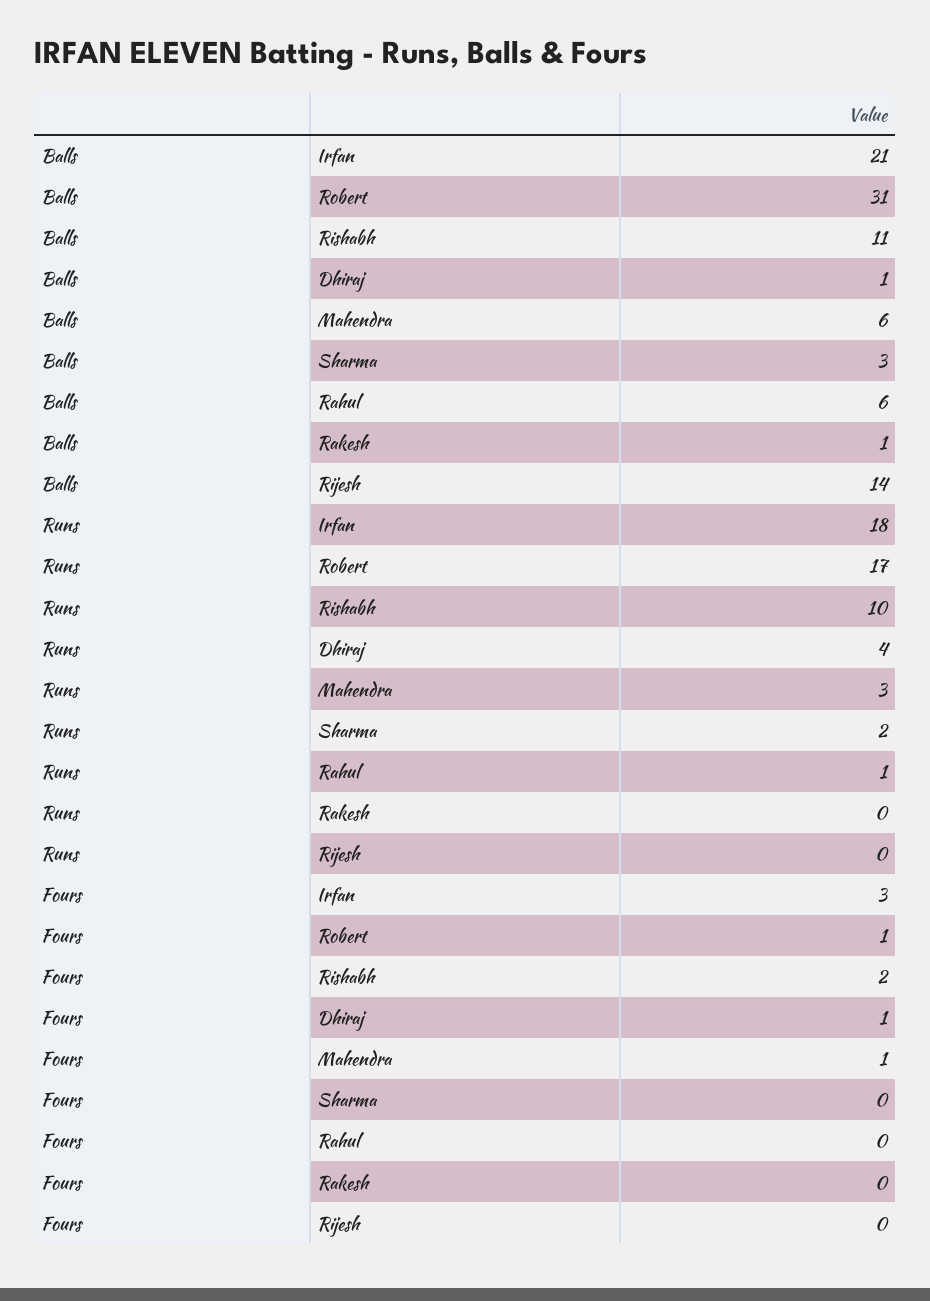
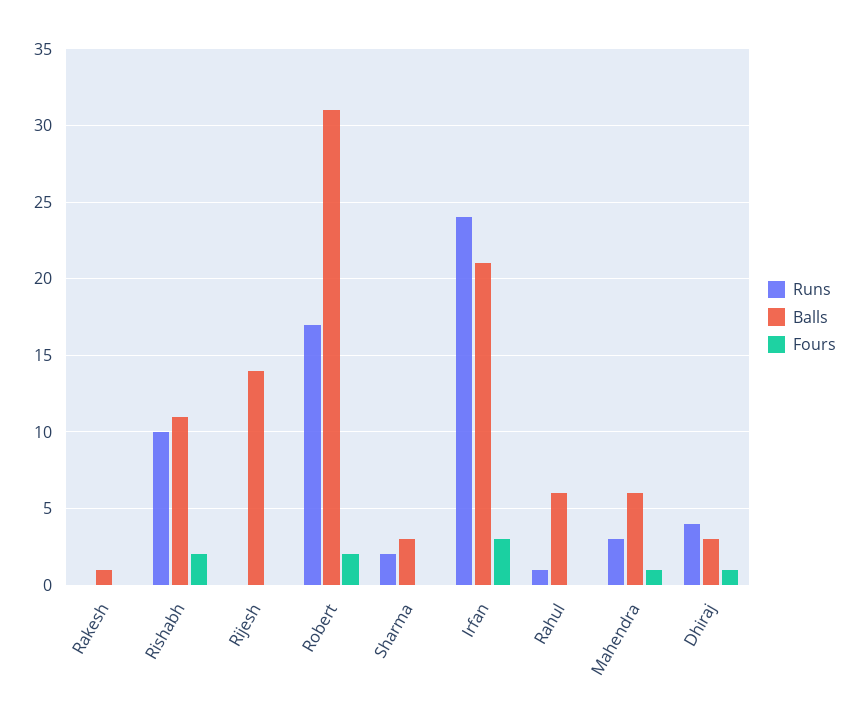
  {
    "Balls": {
      "Irfan": 21,
      "Robert": 31,
      "Rishabh": 11,
-     "Dhiraj": 1,
+     "Dhiraj": 3,
      "Mahendra": 6,
      "Sharma": 3,
      "Rahul": 6,
      "Rakesh": 1,
      "Rijesh": 14
    },
    "Runs": {
-     "Irfan": 18,
+     "Irfan": 24,
      "Robert": 17,
      "Rishabh": 10,
      "Dhiraj": 4,
      "Mahendra": 3,
      "Sharma": 2,
      "Rahul": 1,
      "Rakesh": 0,
      "Rijesh": 0
    },
    "Fours": {
      "Irfan": 3,
-     "Robert": 1,
+     "Robert": 2,
      "Rishabh": 2,
      "Dhiraj": 1,
      "Mahendra": 1,
      "Sharma": 0,
      "Rahul": 0,
      "Rakesh": 0,
      "Rijesh": 0
    }
  }

